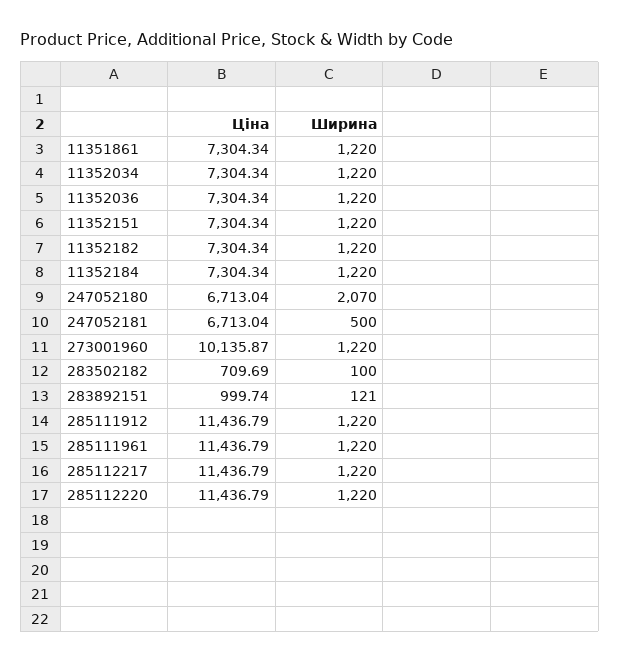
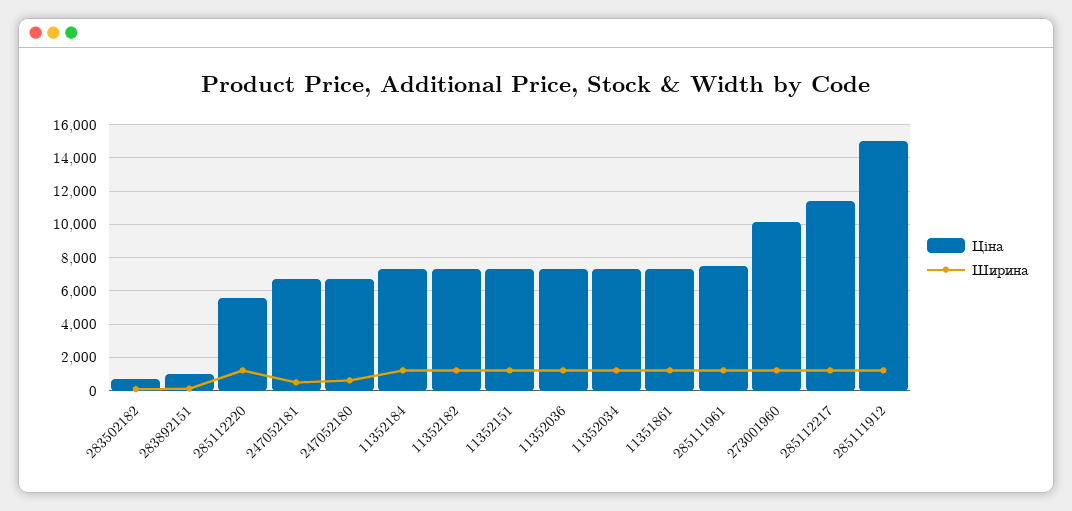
  {
    "Ціна": {
      "11351861": 7304.34,
      "11352034": 7304.34,
      "11352036": 7304.34,
      "11352151": 7304.34,
      "11352182": 7304.34,
      "11352184": 7304.34,
      "247052180": 6713.04,
      "247052181": 6713.04,
      "273001960": 10135.87,
      "283502182": 709.69,
      "283892151": 999.74,
-     "285111912": 11436.79,
+     "285111912": 15000,
-     "285111961": 11436.79,
+     "285111961": 7500,
      "285112217": 11436.79,
-     "285112220": 11436.79
+     "285112220": 5500
    },
    "Ширина": {
      "11351861": 1220,
      "11352034": 1220,
      "11352036": 1220,
      "11352151": 1220,
      "11352182": 1220,
      "11352184": 1220,
-     "247052180": 2070,
+     "247052180": 500,
      "247052181": 500,
      "273001960": 1220,
      "283502182": 100,
      "283892151": 121,
      "285111912": 1220,
      "285111961": 1220,
      "285112217": 1220,
      "285112220": 1220
    }
  }

